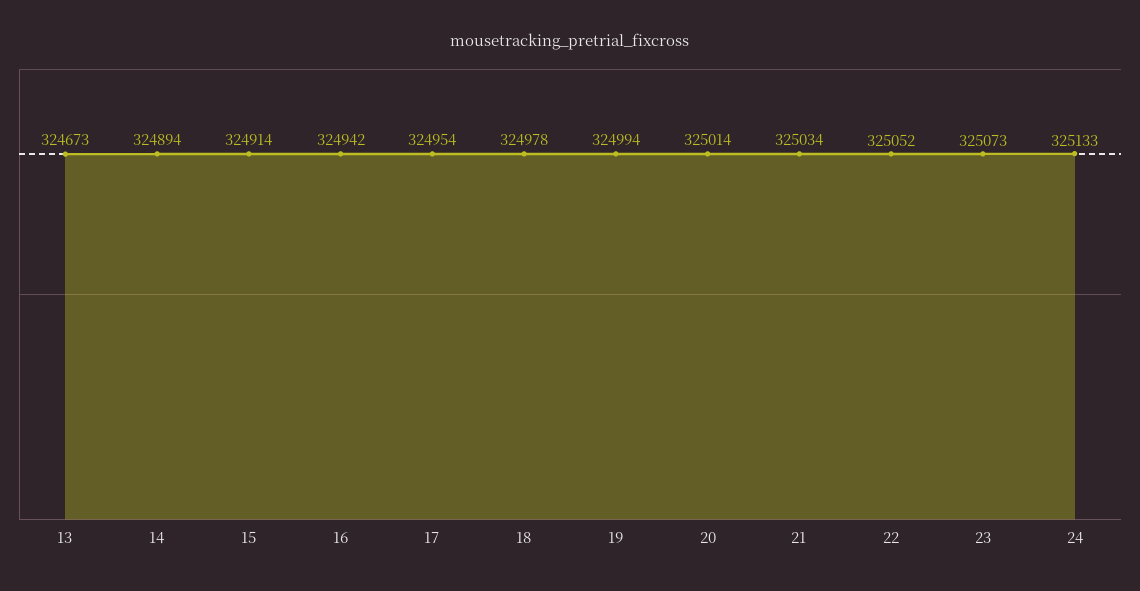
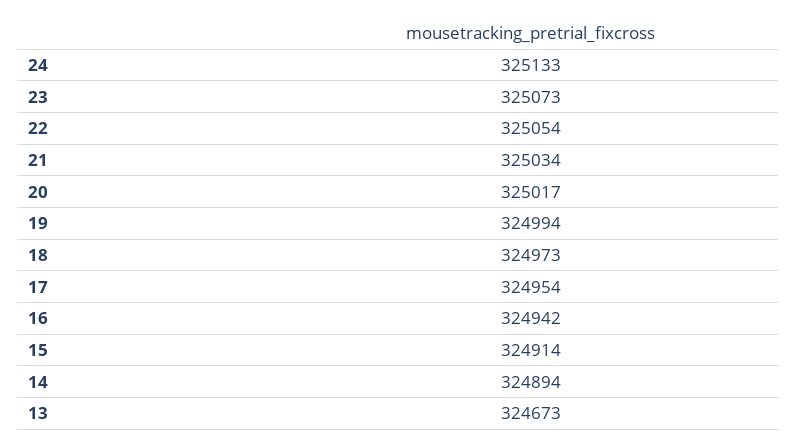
  {
    "13": 324673,
    "14": 324894,
    "15": 324914,
    "16": 324942,
    "17": 324954,
-   "18": 324978,
+   "18": 324973,
    "19": 324994,
-   "20": 325014,
+   "20": 325017,
    "21": 325034,
-   "22": 325052,
+   "22": 325054,
    "23": 325073,
    "24": 325133
  }

